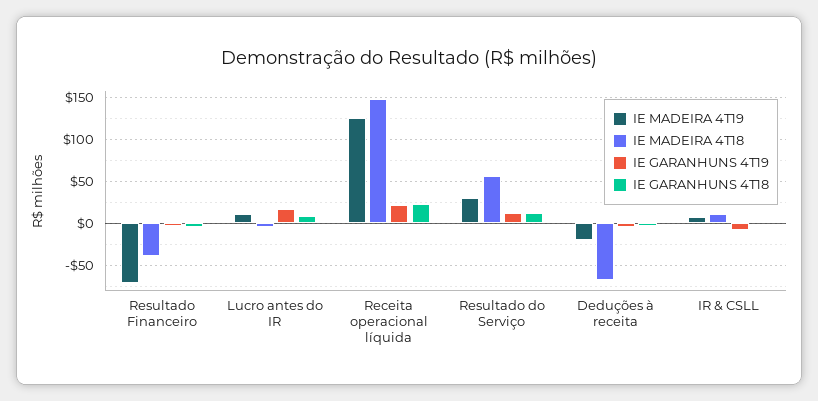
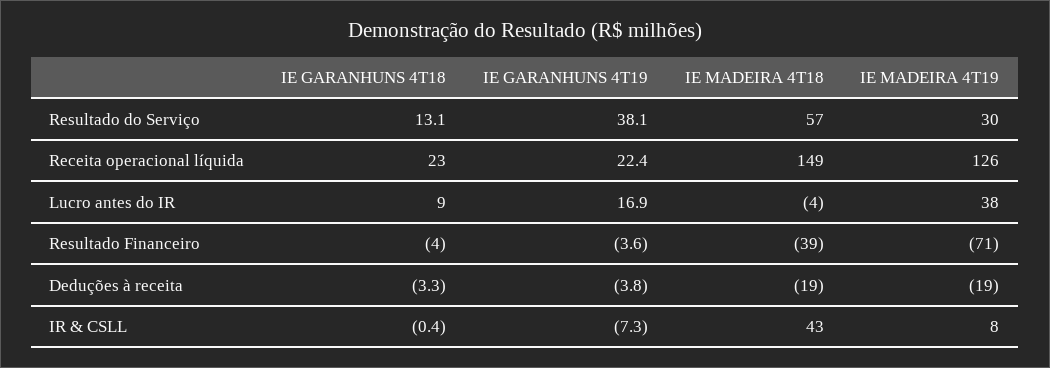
  {
    "IE MADEIRA 4T19": {
      "Resultado Financeiro": -71,
-     "Lucro antes do IR": 10,
+     "Lucro antes do IR": 38,
      "Receita operacional líquida": 126,
      "Resultado do Serviço": 30,
      "Deduções à receita": -19,
      "IR & CSLL": 8
    },
    "IE MADEIRA 4T18": {
      "Resultado Financeiro": -39,
      "Lucro antes do IR": -4,
      "Receita operacional líquida": 149,
      "Resultado do Serviço": 57,
-     "Deduções à receita": -70,
+     "Deduções à receita": -19,
-     "IR & CSLL": 10
+     "IR & CSLL": 43
    },
    "IE GARANHUNS 4T19": {
      "Resultado Financeiro": -3.6,
      "Lucro antes do IR": 16.9,
      "Receita operacional líquida": 22.4,
-     "Resultado do Serviço": 10,
+     "Resultado do Serviço": 38.1,
      "Deduções à receita": -3.8,
      "IR & CSLL": -7.3
    },
    "IE GARANHUNS 4T18": {
      "Resultado Financeiro": -4,
      "Lucro antes do IR": 9,
      "Receita operacional líquida": 23,
      "Resultado do Serviço": 13.1,
      "Deduções à receita": -3.3,
      "IR & CSLL": -0.4
    }
  }

